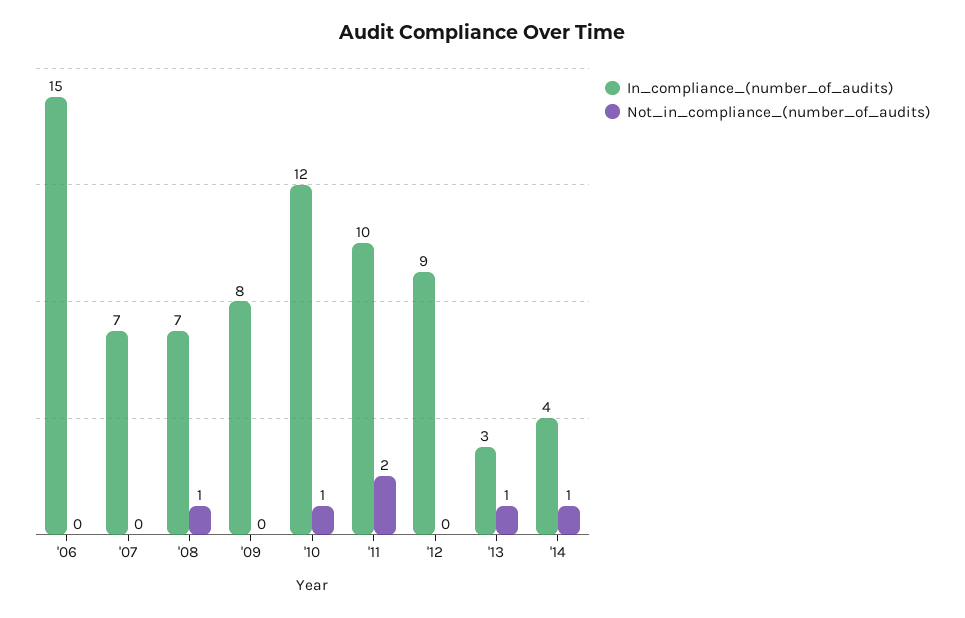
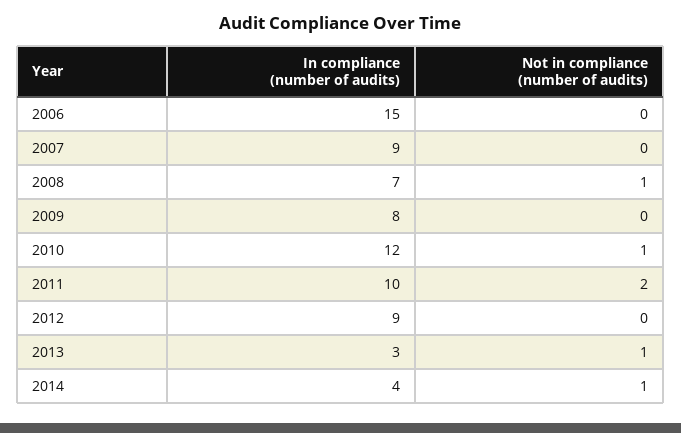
  {
    "In_compliance_(number_of_audits)": {
      "'06": 15,
-     "'07": 7,
+     "'07": 9,
      "'08": 7,
      "'09": 8,
      "'10": 12,
      "'11": 10,
      "'12": 9,
      "'13": 3,
      "'14": 4
    },
    "Not_in_compliance_(number_of_audits)": {
      "'06": 0,
      "'07": 0,
      "'08": 1,
      "'09": 0,
      "'10": 1,
      "'11": 2,
      "'12": 0,
      "'13": 1,
      "'14": 1
    }
  }

